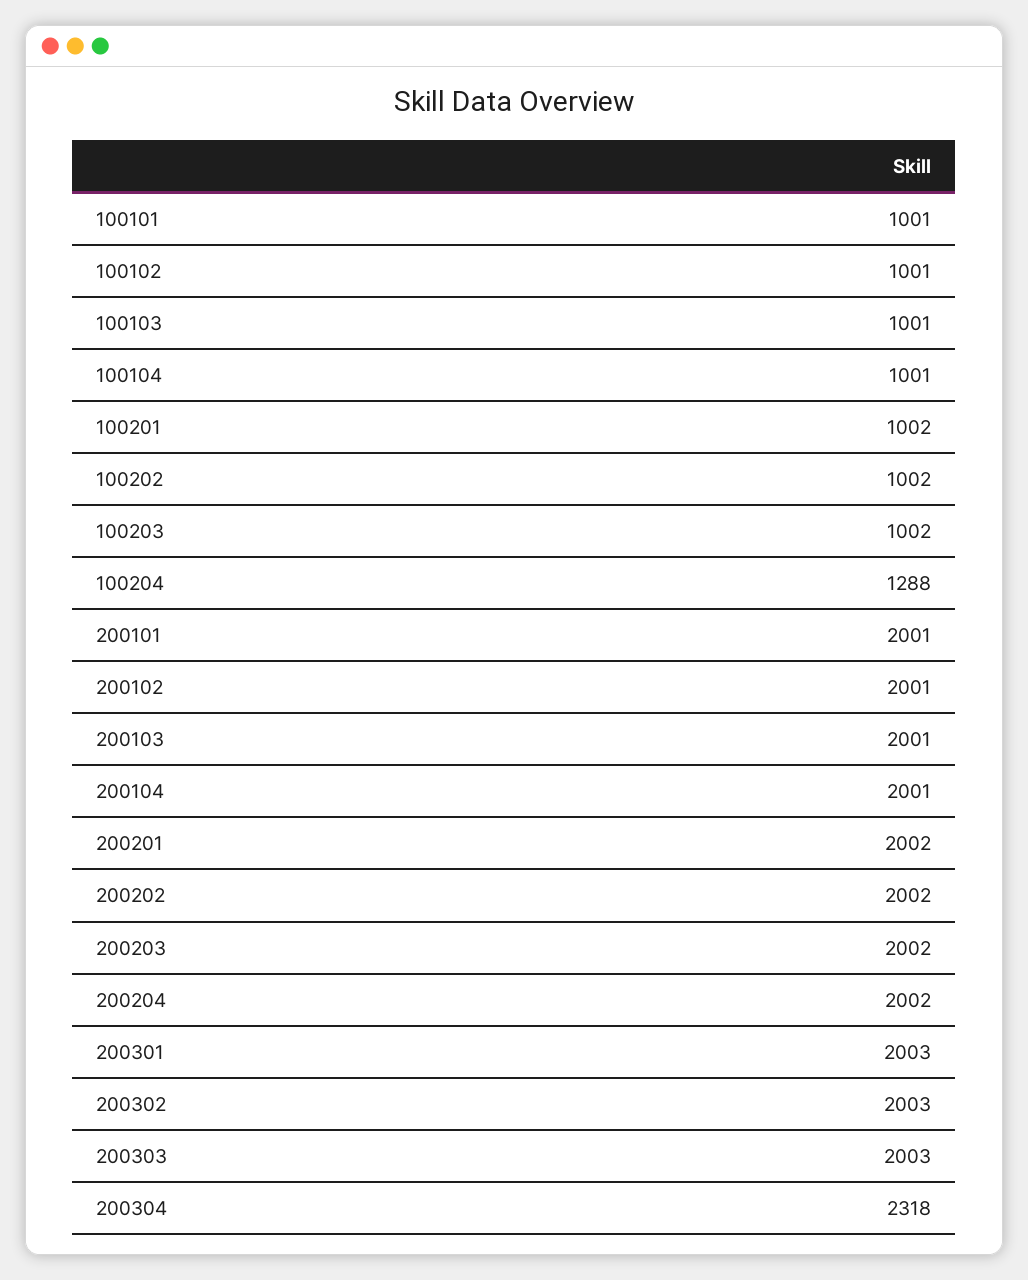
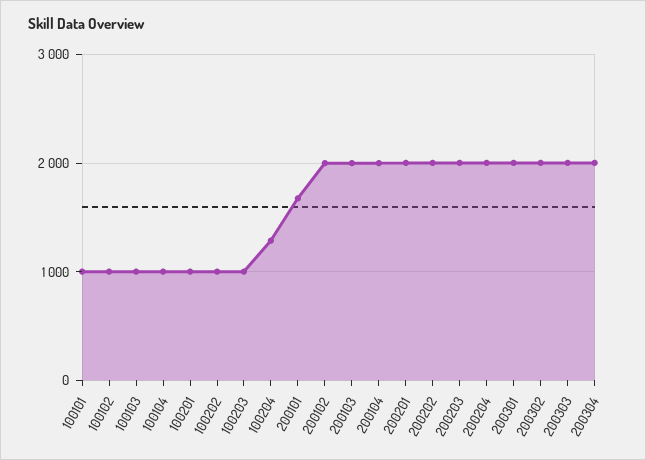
  {
    "100101": 1001,
    "100102": 1001,
    "100103": 1001,
    "100104": 1001,
    "100201": 1002,
    "100202": 1002,
    "100203": 1002,
    "100204": 1288,
-   "200101": 2001,
+   "200101": 1700,
    "200102": 2001,
    "200103": 2001,
    "200104": 2001,
    "200201": 2002,
    "200202": 2002,
    "200203": 2002,
    "200204": 2002,
    "200301": 2003,
    "200302": 2003,
    "200303": 2003,
-   "200304": 2318
+   "200304": 2000
  }

